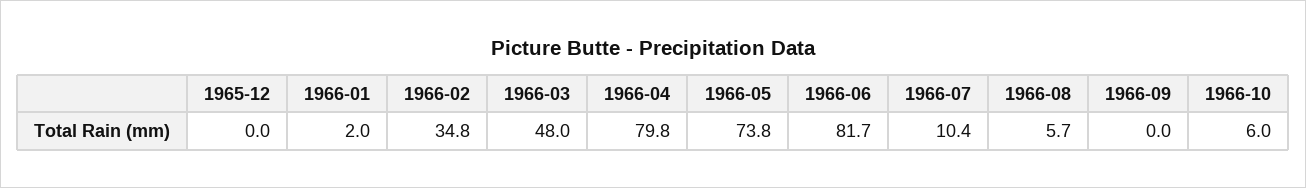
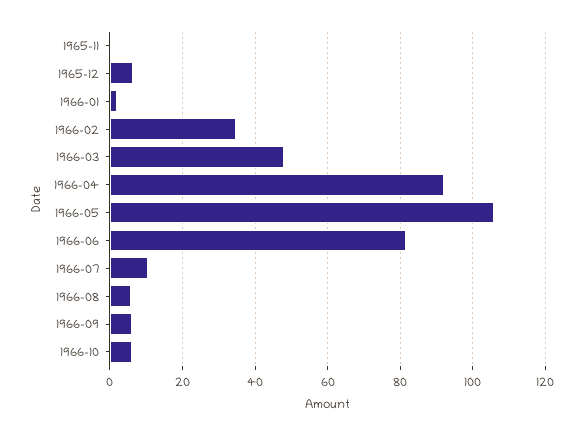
  {
-   "1965-12": 0,
+   "1965-12": 6,
    "1966-01": 2,
    "1966-02": 34.8,
    "1966-03": 48,
-   "1966-04": 79.8,
+   "1966-04": 92,
-   "1966-05": 73.8,
+   "1966-05": 106,
    "1966-06": 81.7,
    "1966-07": 10.4,
    "1966-08": 5.7,
-   "1966-09": 0,
+   "1966-09": 6,
-   "1966-10": 6
+   "1966-10": 6,
+   "1965-11": 0
  }

